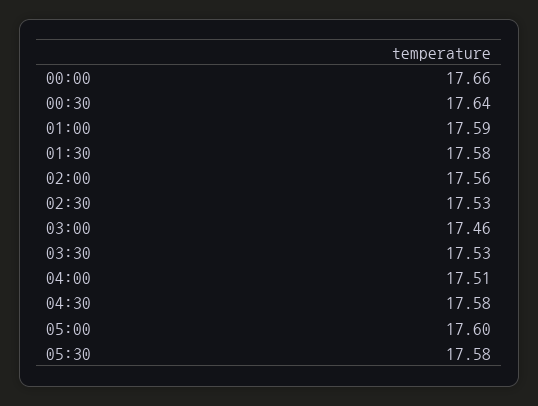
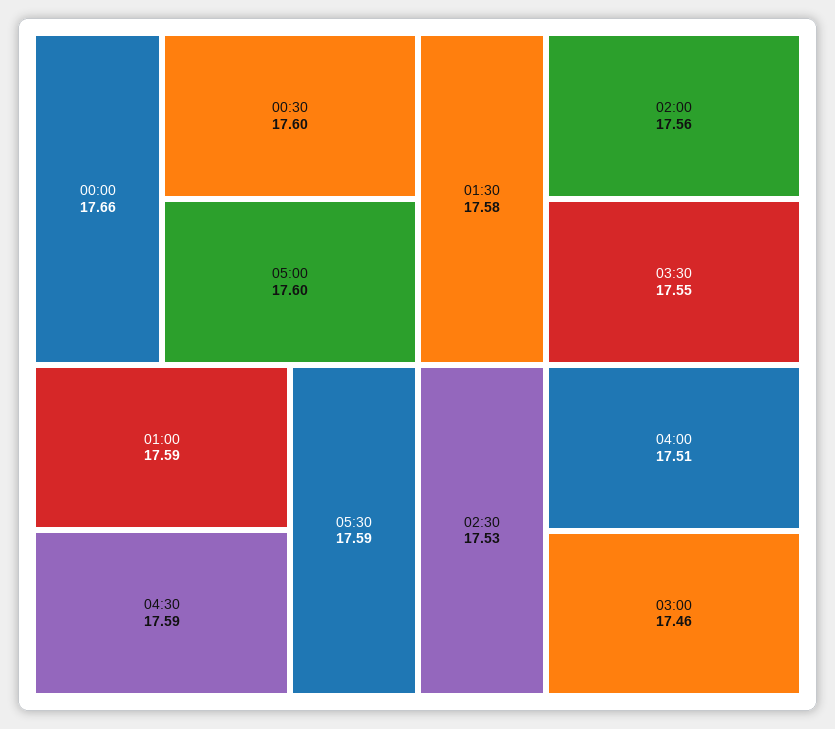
  {
    "00:00": 17.66,
-   "00:30": 17.64,
+   "00:30": 17.6,
    "01:00": 17.59,
    "01:30": 17.58,
    "02:00": 17.56,
    "02:30": 17.53,
    "03:00": 17.46,
-   "03:30": 17.53,
+   "03:30": 17.55,
    "04:00": 17.51,
-   "04:30": 17.58,
+   "04:30": 17.59,
    "05:00": 17.6,
-   "05:30": 17.58
+   "05:30": 17.59
  }

